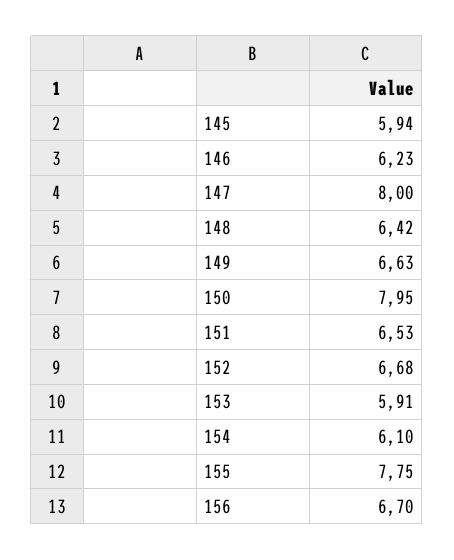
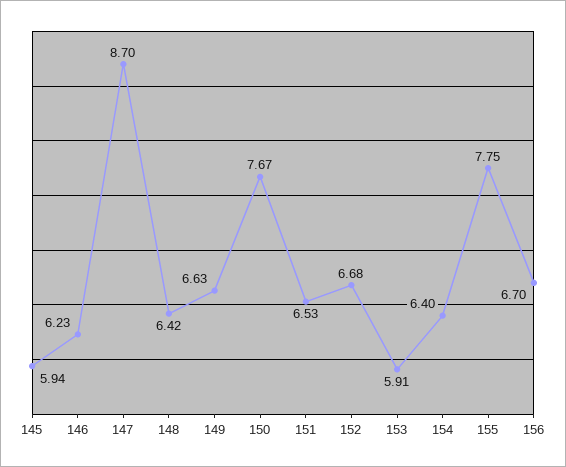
  {
    "145": 5.94,
    "146": 6.23,
-   "147": 8,
+   "147": 8.7,
    "148": 6.42,
    "149": 6.63,
-   "150": 7.95,
+   "150": 7.67,
    "151": 6.53,
    "152": 6.68,
    "153": 5.91,
-   "154": 6.1,
+   "154": 6.4,
    "155": 7.75,
    "156": 6.7
  }

